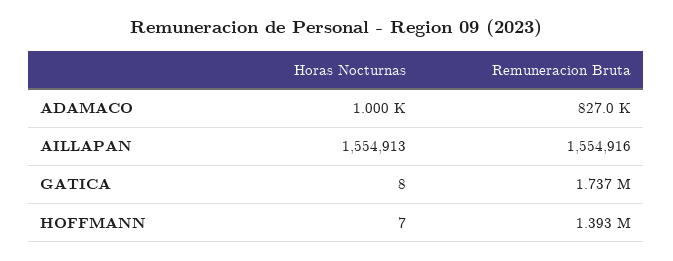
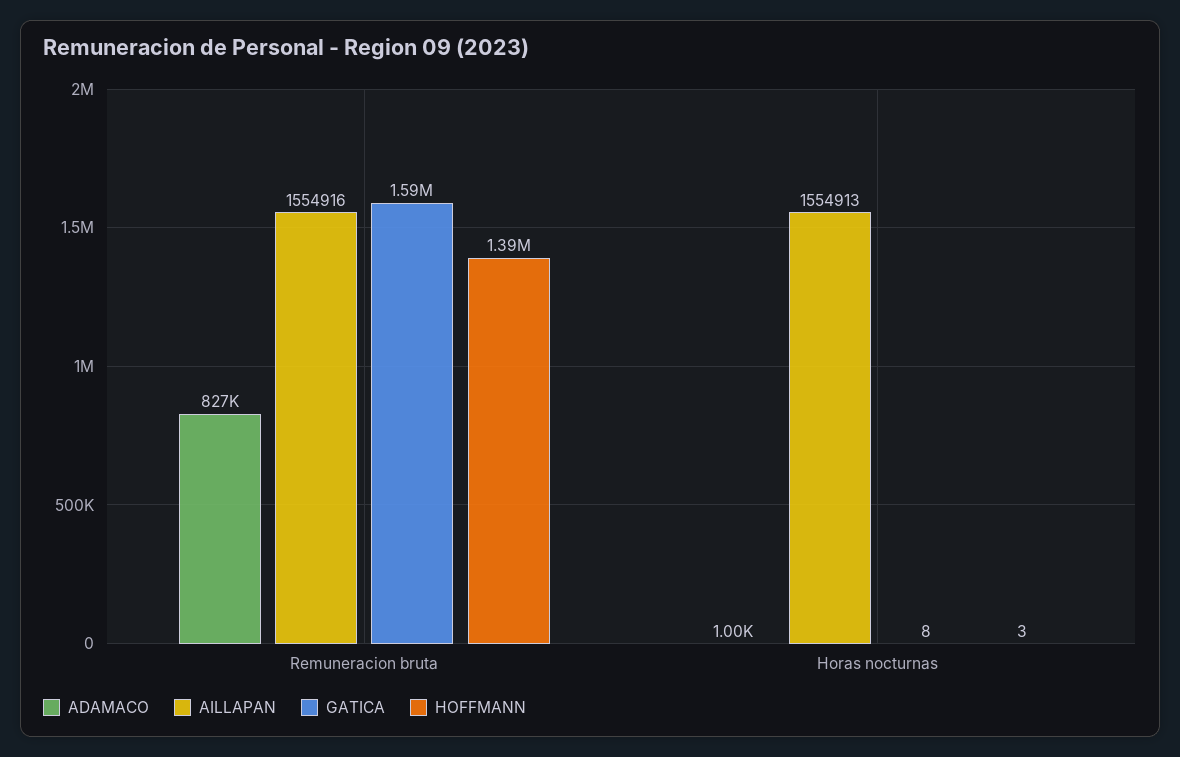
  {
    "ADAMACO": {
      "Horas Nocturnas": 1000,
      "Remuneracion Bruta": 827000
    },
    "AILLAPAN": {
      "Horas Nocturnas": 1554913,
      "Remuneracion Bruta": 1554916
    },
    "GATICA": {
      "Horas Nocturnas": 8,
-     "Remuneracion Bruta": 1737000
+     "Remuneracion Bruta": 1590000
    },
    "HOFFMANN": {
-     "Horas Nocturnas": 7,
+     "Horas Nocturnas": 3,
      "Remuneracion Bruta": 1393000
    }
  }

